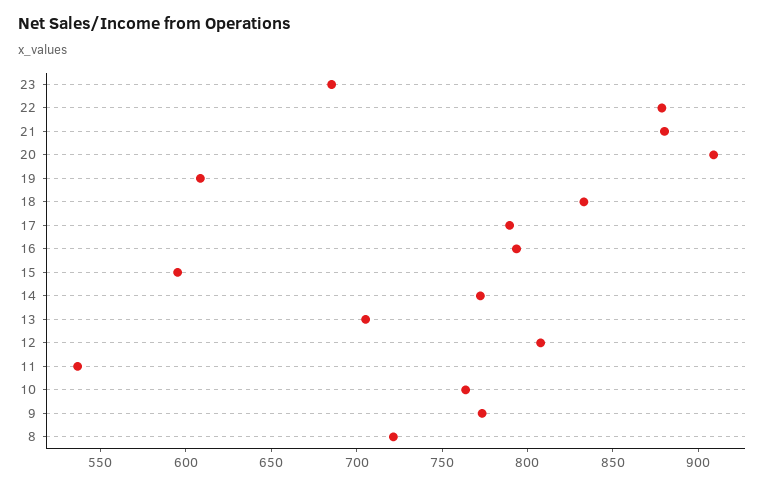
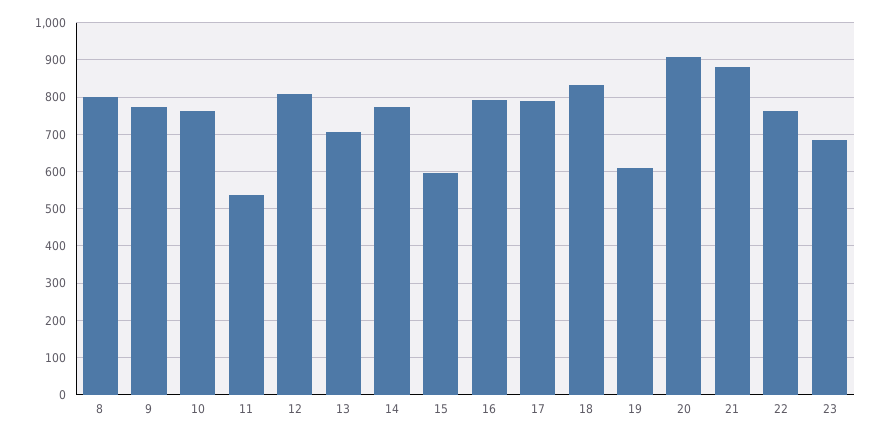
  {
    "23": 690,
-   "22": 880,
+   "22": 760,
    "21": 880,
    "20": 910,
    "19": 610,
    "18": 830,
    "17": 790,
    "16": 790,
    "15": 600,
    "14": 770,
    "13": 710,
    "12": 810,
    "11": 540,
    "10": 760,
    "9": 770,
-   "8": 720
+   "8": 800
  }

